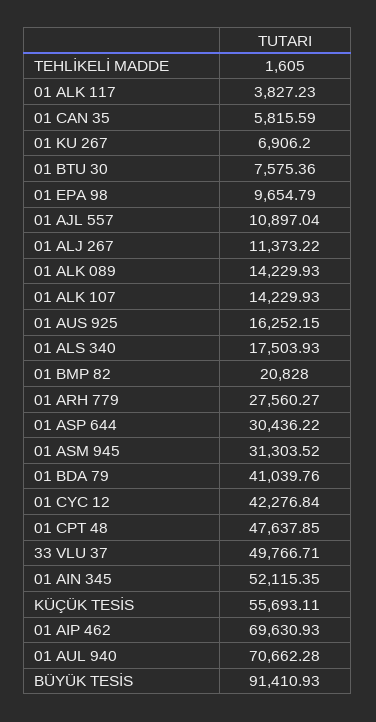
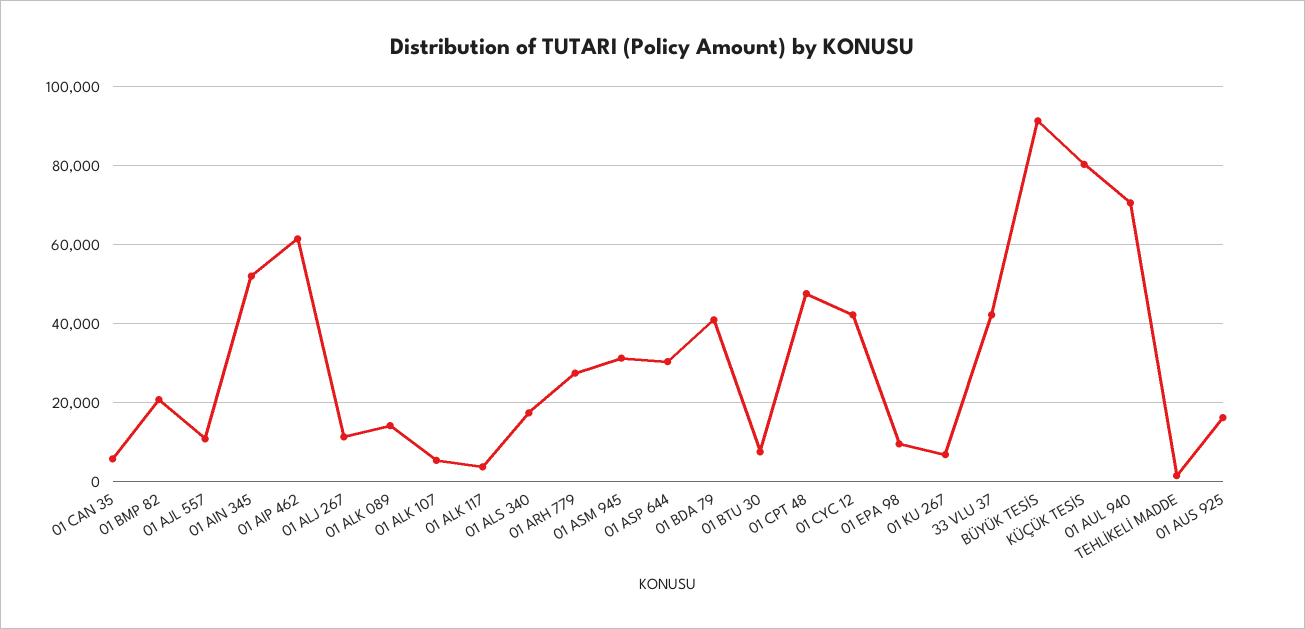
  {
    "TEHLİKELİ MADDE": 1605,
    "01 ALK 117": 3827.23,
    "01 CAN 35": 5815.59,
    "01 KU 267": 6906.2,
    "01 BTU 30": 7575.36,
    "01 EPA 98": 9654.79,
    "01 AJL 557": 10897.04,
    "01 ALJ 267": 11373.22,
    "01 ALK 089": 14229.93,
-   "01 ALK 107": 14229.93,
+   "01 ALK 107": 6000,
    "01 AUS 925": 16252.15,
    "01 ALS 340": 17503.93,
    "01 BMP 82": 20828,
    "01 ARH 779": 27560.27,
    "01 ASP 644": 30436.22,
    "01 ASM 945": 31303.52,
    "01 BDA 79": 41039.76,
    "01 CYC 12": 42276.84,
    "01 CPT 48": 47637.85,
-   "33 VLU 37": 49766.71,
+   "33 VLU 37": 42000,
    "01 AIN 345": 52115.35,
-   "KÜÇÜK TESİS": 55693.11,
+   "KÜÇÜK TESİS": 80000,
-   "01 AIP 462": 69630.93,
+   "01 AIP 462": 62000,
    "01 AUL 940": 70662.28,
    "BÜYÜK TESİS": 91410.93
  }

